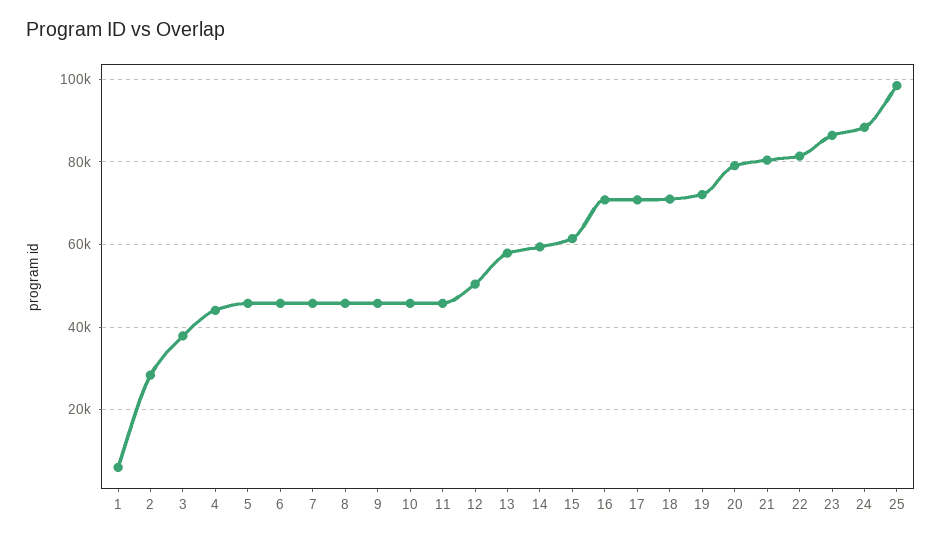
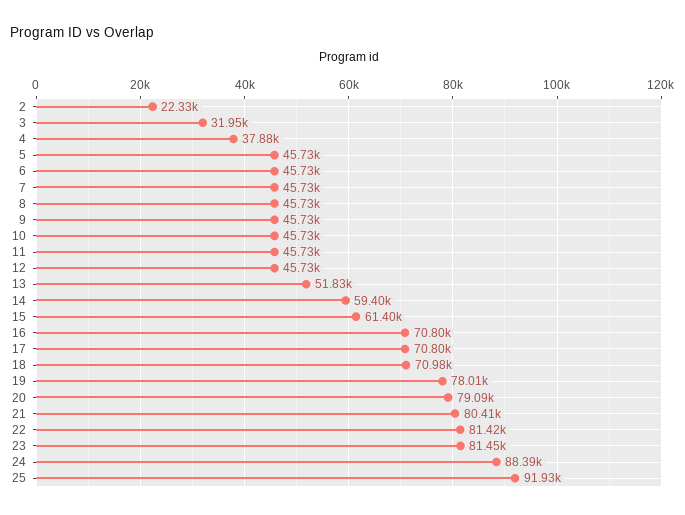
  {
-   "1": 6000,
-   "2": 28000,
+   "2": 22330,
-   "3": 38000,
+   "3": 31950,
-   "4": 44000,
+   "4": 37880,
    "5": 45730,
    "6": 45730,
    "7": 45730,
    "8": 45730,
    "9": 45730,
    "10": 45730,
    "11": 45730,
-   "12": 50000,
+   "12": 45730,
-   "13": 58000,
+   "13": 51830,
    "14": 59400,
    "15": 61400,
    "16": 70800,
    "17": 70800,
    "18": 70980,
-   "19": 72000,
+   "19": 78010,
    "20": 79090,
    "21": 80410,
    "22": 81420,
-   "23": 86000,
+   "23": 81450,
    "24": 88390,
-   "25": 98000
+   "25": 91930
  }

